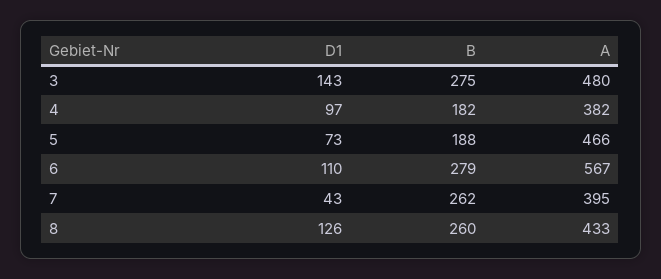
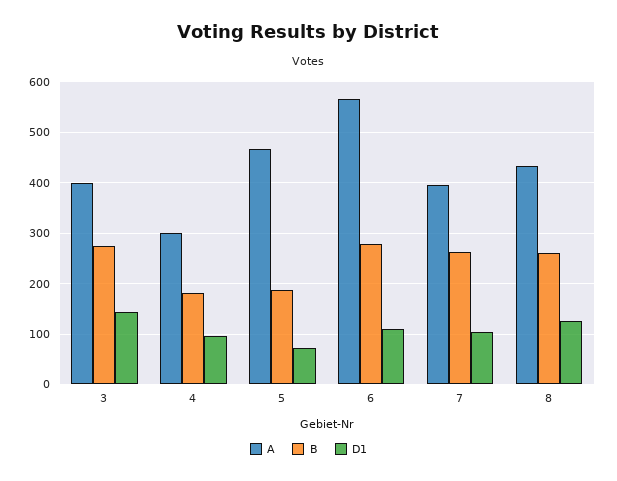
  {
    "D1": {
      "3": 143,
      "4": 97,
      "5": 73,
      "6": 110,
-     "7": 43,
+     "7": 100,
      "8": 126
    },
    "B": {
      "3": 275,
      "4": 182,
      "5": 188,
      "6": 279,
      "7": 262,
      "8": 260
    },
    "A": {
-     "3": 480,
+     "3": 400,
-     "4": 382,
+     "4": 300,
      "5": 466,
      "6": 567,
      "7": 395,
      "8": 433
    }
  }

